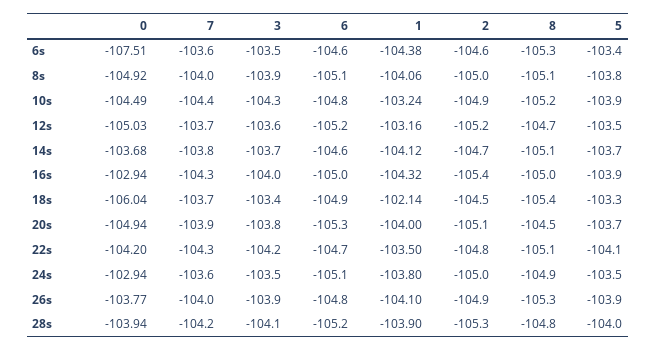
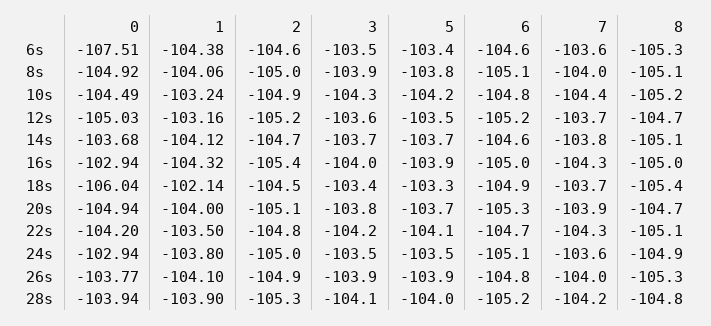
  {
    "0": {
      "6s": -107.51,
      "8s": -104.92,
      "10s": -104.49,
      "12s": -105.03,
      "14s": -103.68,
      "16s": -102.94,
      "18s": -106.04,
      "20s": -104.94,
      "22s": -104.2,
      "24s": -102.94,
      "26s": -103.77,
      "28s": -103.94
    },
    "7": {
      "6s": -103.6,
      "8s": -104,
      "10s": -104.4,
      "12s": -103.7,
      "14s": -103.8,
      "16s": -104.3,
      "18s": -103.7,
      "20s": -103.9,
      "22s": -104.3,
      "24s": -103.6,
      "26s": -104,
      "28s": -104.2
    },
    "3": {
      "6s": -103.5,
      "8s": -103.9,
      "10s": -104.3,
      "12s": -103.6,
      "14s": -103.7,
      "16s": -104,
      "18s": -103.4,
      "20s": -103.8,
      "22s": -104.2,
      "24s": -103.5,
      "26s": -103.9,
      "28s": -104.1
    },
    "6": {
      "6s": -104.6,
      "8s": -105.1,
      "10s": -104.8,
      "12s": -105.2,
      "14s": -104.6,
      "16s": -105,
      "18s": -104.9,
      "20s": -105.3,
      "22s": -104.7,
      "24s": -105.1,
      "26s": -104.8,
      "28s": -105.2
    },
    "1": {
      "6s": -104.38,
      "8s": -104.06,
      "10s": -103.24,
      "12s": -103.16,
      "14s": -104.12,
      "16s": -104.32,
      "18s": -102.14,
      "20s": -104,
      "22s": -103.5,
      "24s": -103.8,
      "26s": -104.1,
      "28s": -103.9
    },
    "2": {
      "6s": -104.6,
      "8s": -105,
      "10s": -104.9,
      "12s": -105.2,
      "14s": -104.7,
      "16s": -105.4,
      "18s": -104.5,
      "20s": -105.1,
      "22s": -104.8,
      "24s": -105,
      "26s": -104.9,
      "28s": -105.3
    },
    "8": {
      "6s": -105.3,
      "8s": -105.1,
      "10s": -105.2,
      "12s": -104.7,
      "14s": -105.1,
      "16s": -105,
      "18s": -105.4,
-     "20s": -104.5,
+     "20s": -104.7,
      "22s": -105.1,
      "24s": -104.9,
      "26s": -105.3,
      "28s": -104.8
    },
    "5": {
      "6s": -103.4,
      "8s": -103.8,
-     "10s": -103.9,
+     "10s": -104.2,
      "12s": -103.5,
      "14s": -103.7,
      "16s": -103.9,
      "18s": -103.3,
      "20s": -103.7,
      "22s": -104.1,
      "24s": -103.5,
      "26s": -103.9,
      "28s": -104
    }
  }

